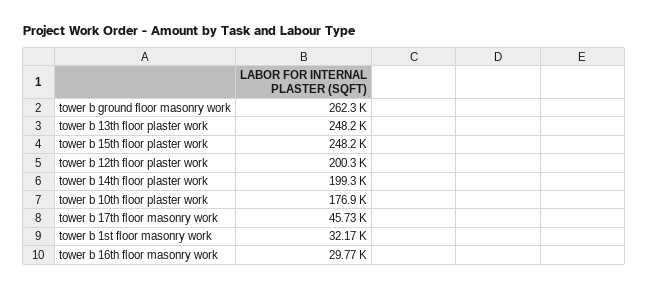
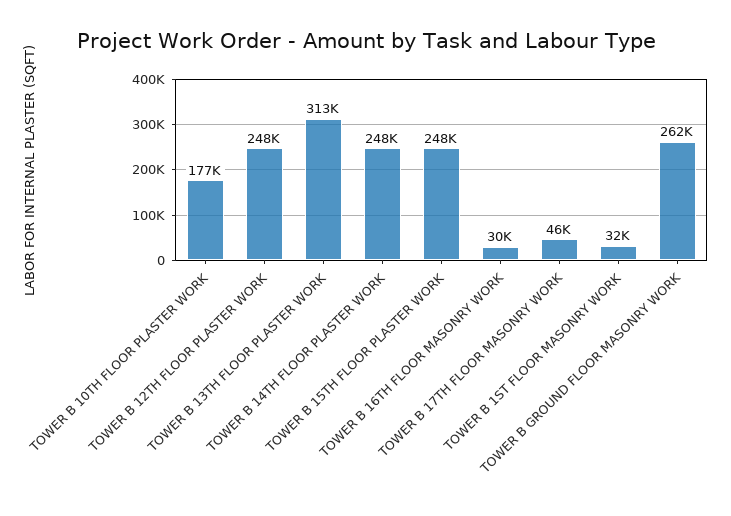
  {
    "tower b ground floor masonry work": 262300,
-   "tower b 13th floor plaster work": 248200,
+   "tower b 13th floor plaster work": 313000,
    "tower b 15th floor plaster work": 248200,
-   "tower b 12th floor plaster work": 200300,
+   "tower b 12th floor plaster work": 248000,
-   "tower b 14th floor plaster work": 199300,
+   "tower b 14th floor plaster work": 248000,
    "tower b 10th floor plaster work": 176900,
    "tower b 17th floor masonry work": 45730,
    "tower b 1st floor masonry work": 32170,
    "tower b 16th floor masonry work": 29770
  }

